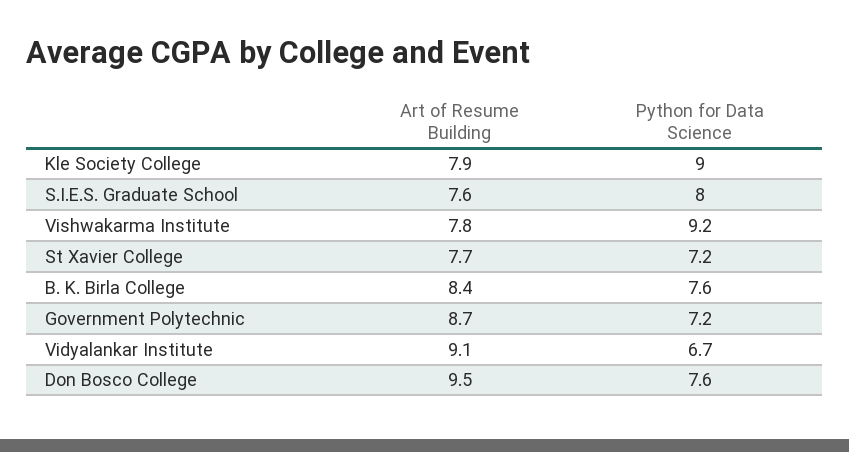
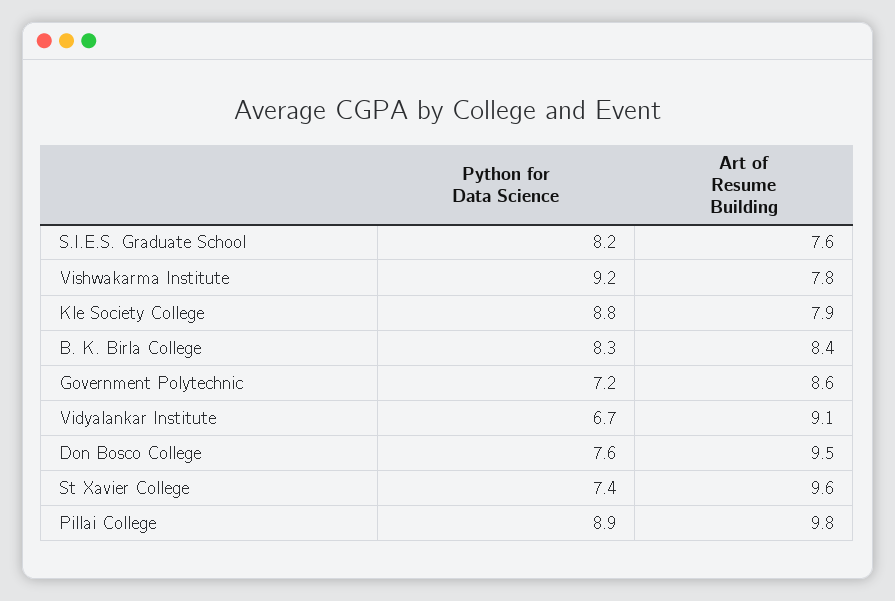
  {
    "Art of Resume Building": {
      "Kle Society College": 7.9,
      "S.I.E.S. Graduate School": 7.6,
      "Vishwakarma Institute": 7.8,
-     "St Xavier College": 7.7,
+     "St Xavier College": 9.6,
      "B. K. Birla College": 8.4,
-     "Government Polytechnic": 8.7,
+     "Government Polytechnic": 8.6,
      "Vidyalankar Institute": 9.1,
-     "Don Bosco College": 9.5
+     "Don Bosco College": 9.5,
+     "Pillai College": 9.8
    },
    "Python for Data Science": {
-     "Kle Society College": 9,
+     "Kle Society College": 8.8,
-     "S.I.E.S. Graduate School": 8,
+     "S.I.E.S. Graduate School": 8.2,
      "Vishwakarma Institute": 9.2,
-     "St Xavier College": 7.2,
+     "St Xavier College": 7.4,
-     "B. K. Birla College": 7.6,
+     "B. K. Birla College": 8.3,
      "Government Polytechnic": 7.2,
      "Vidyalankar Institute": 6.7,
-     "Don Bosco College": 7.6
+     "Don Bosco College": 7.6,
+     "Pillai College": 8.9
    }
  }

